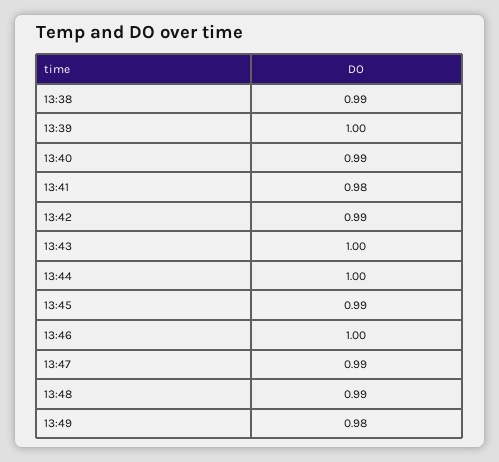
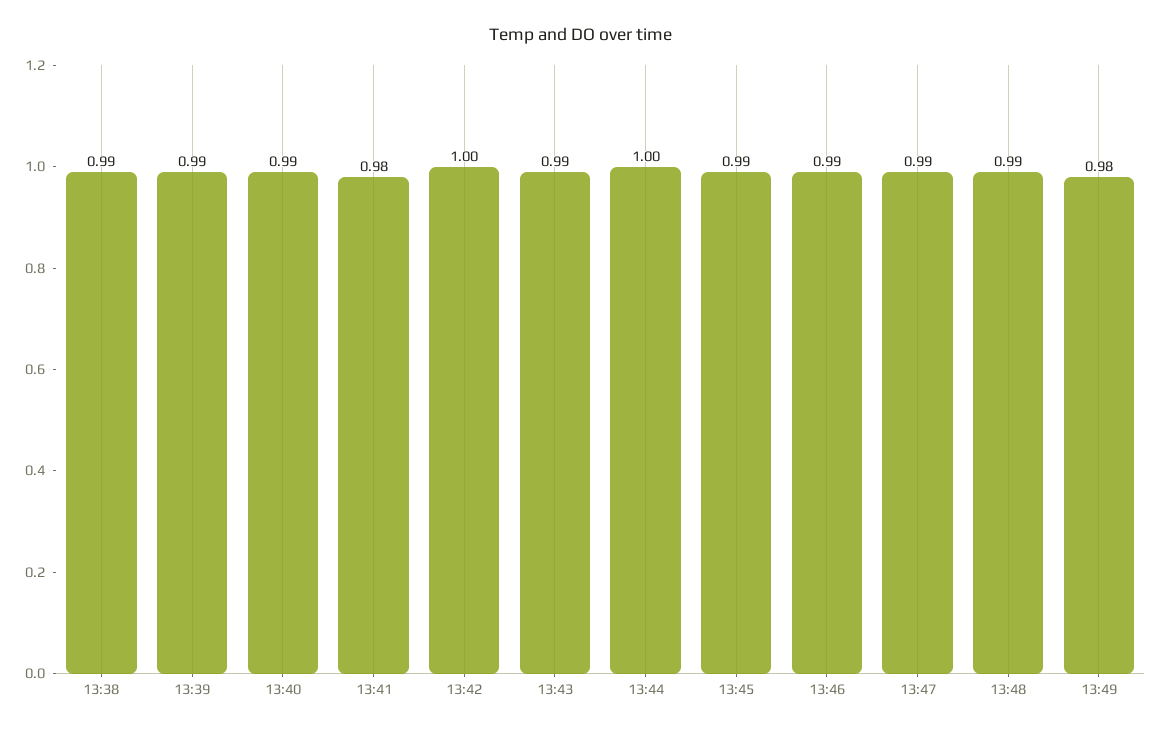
  {
    "13:38": 0.99,
-   "13:39": 1,
+   "13:39": 0.99,
    "13:40": 0.99,
    "13:41": 0.98,
-   "13:42": 0.99,
+   "13:42": 1,
-   "13:43": 1,
+   "13:43": 0.99,
    "13:44": 1,
    "13:45": 0.99,
-   "13:46": 1,
+   "13:46": 0.99,
    "13:47": 0.99,
    "13:48": 0.99,
    "13:49": 0.98
  }

